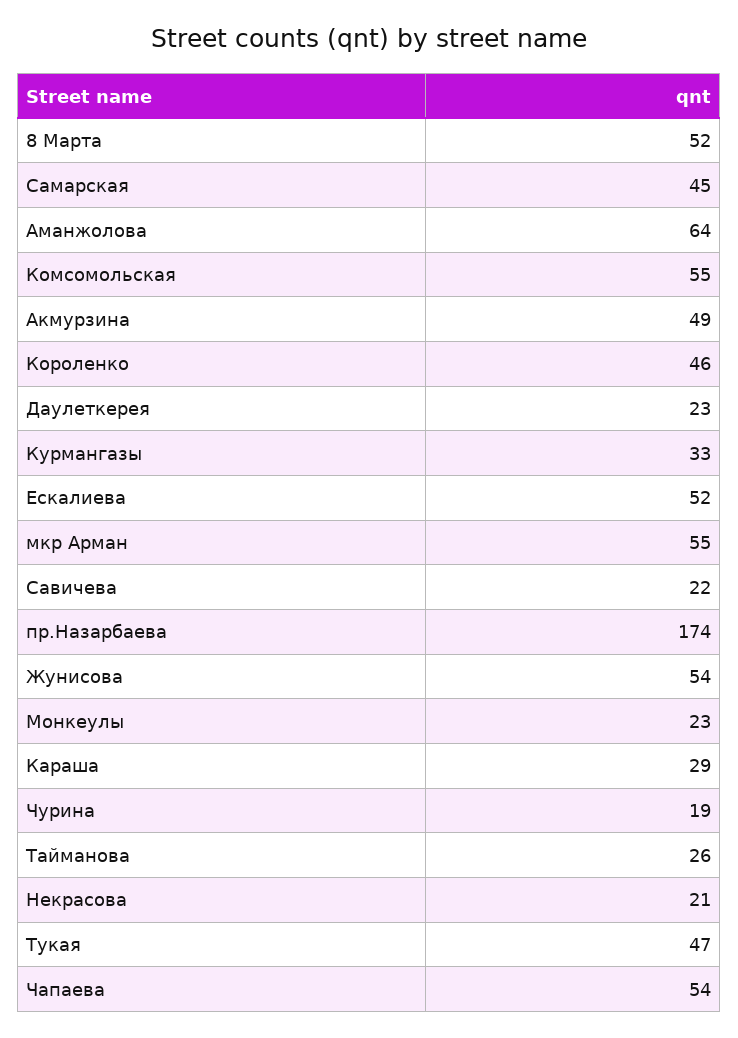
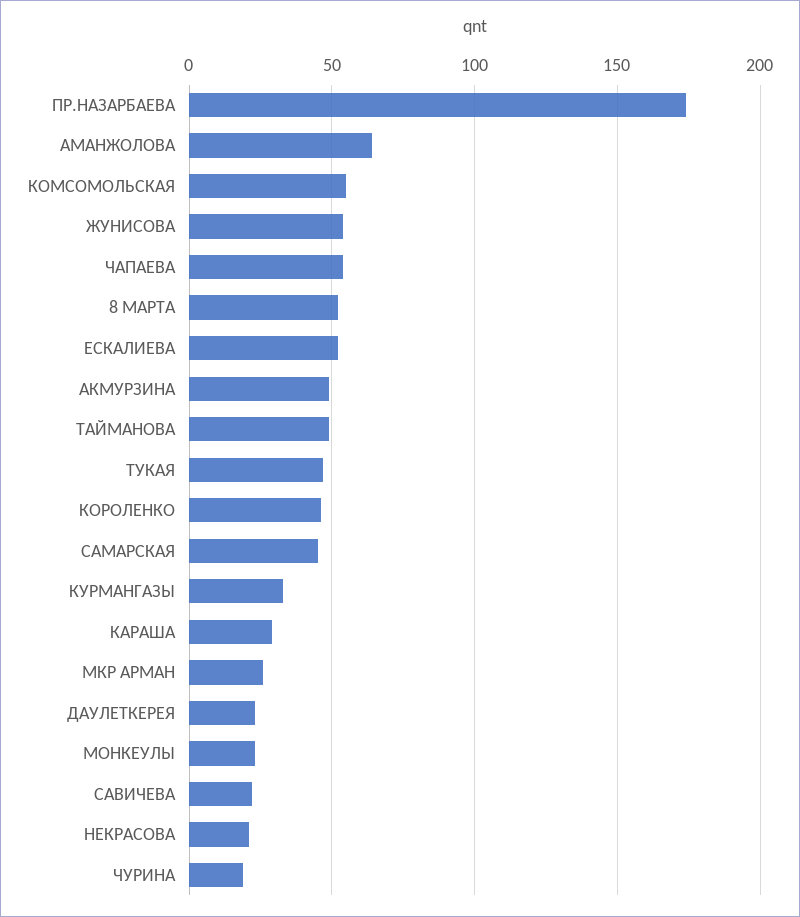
  {
    "8 Марта": 52,
    "Самарская": 45,
    "Аманжолова": 64,
    "Комсомольская": 55,
    "Акмурзина": 49,
    "Короленко": 46,
    "Даулеткерея": 23,
    "Курмангазы": 33,
    "Ескалиева": 52,
-   "мкр Арман": 55,
+   "мкр Арман": 25,
    "Савичева": 22,
    "пр.Назарбаева": 174,
    "Жунисова": 54,
    "Монкеулы": 23,
    "Караша": 29,
    "Чурина": 19,
-   "Тайманова": 26,
+   "Тайманова": 50,
    "Некрасова": 21,
    "Тукая": 47,
    "Чапаева": 54
  }

